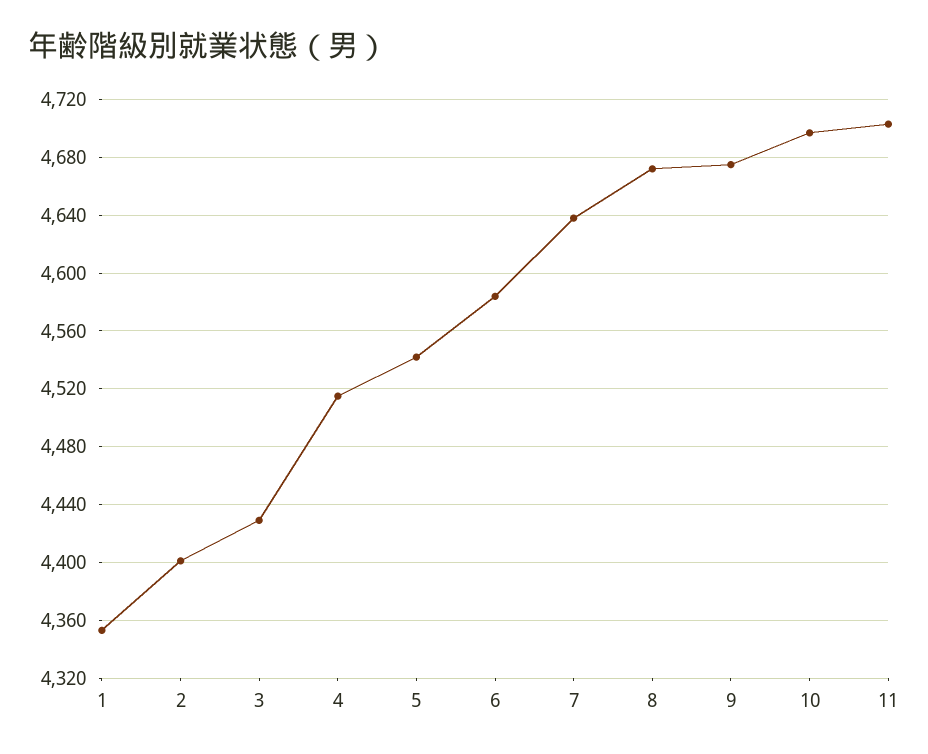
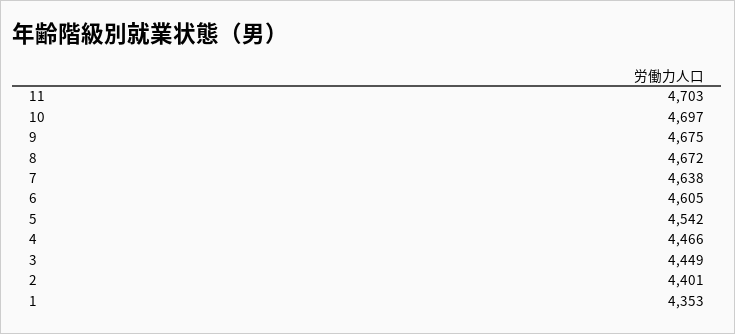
  {
    "1": 4353,
    "2": 4401,
-   "3": 4430,
+   "3": 4449,
-   "4": 4515,
+   "4": 4466,
    "5": 4542,
-   "6": 4585,
+   "6": 4605,
    "7": 4638,
    "8": 4672,
    "9": 4675,
    "10": 4697,
    "11": 4703
  }

